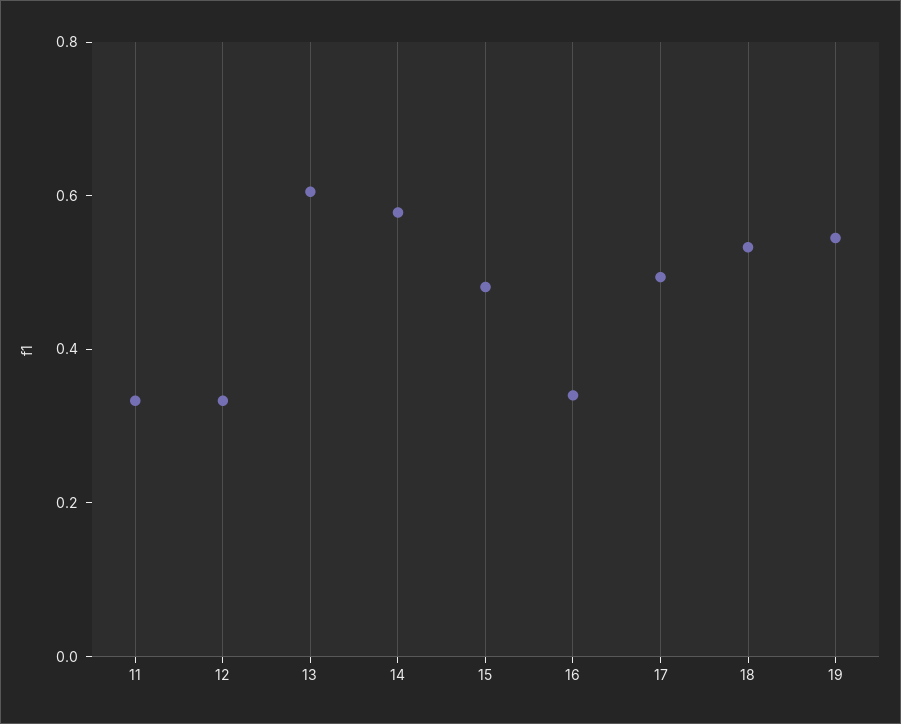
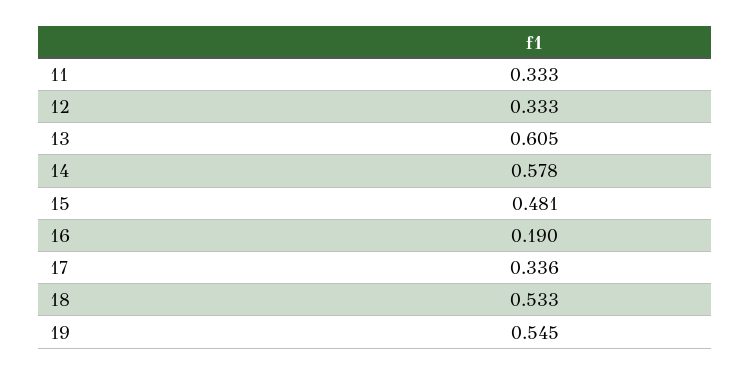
  {
    "11": 0.333,
    "12": 0.333,
    "13": 0.605,
    "14": 0.578,
    "15": 0.481,
-   "16": 0.35,
+   "16": 0.19,
-   "17": 0.5,
+   "17": 0.336,
    "18": 0.533,
    "19": 0.545
  }

